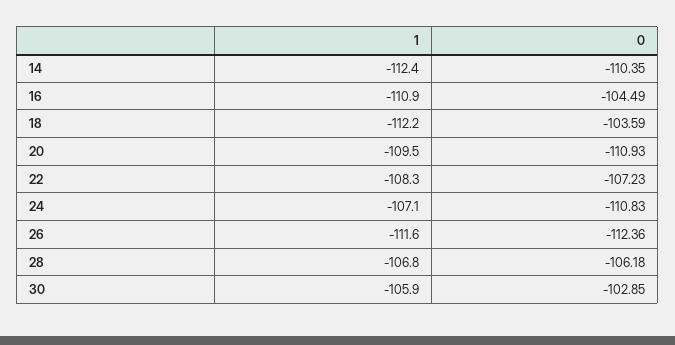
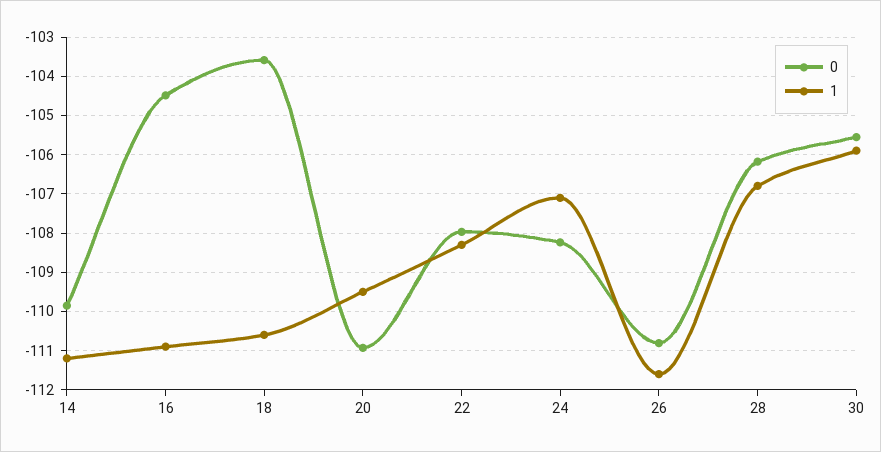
  {
    "1": {
-     "14": -112.4,
+     "14": -111.2,
      "16": -110.9,
-     "18": -112.2,
+     "18": -110.6,
      "20": -109.5,
      "22": -108.3,
      "24": -107.1,
      "26": -111.6,
      "28": -106.8,
      "30": -105.9
    },
    "0": {
-     "14": -110.35,
+     "14": -109.8,
      "16": -104.49,
      "18": -103.59,
      "20": -110.93,
-     "22": -107.23,
+     "22": -108,
-     "24": -110.83,
+     "24": -108.2,
-     "26": -112.36,
+     "26": -110.8,
      "28": -106.18,
-     "30": -102.85
+     "30": -105.6
    }
  }

